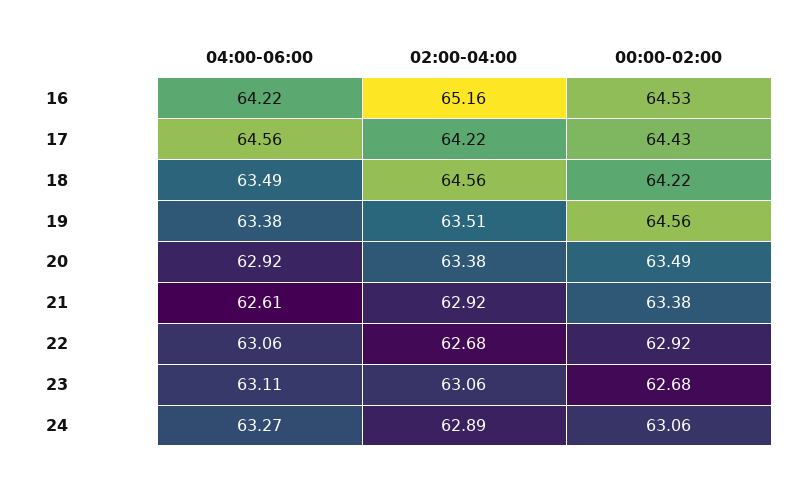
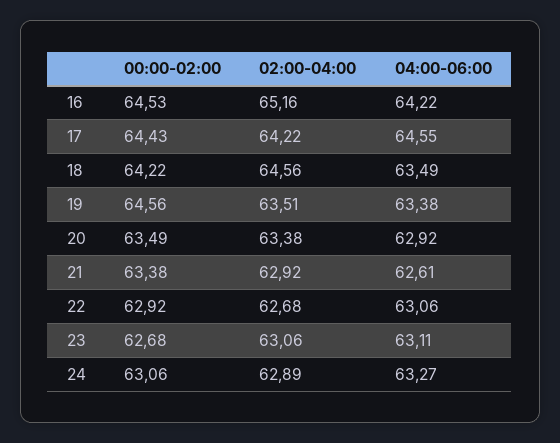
  {
    "04:00-06:00": {
      "16": 64.22,
-     "17": 64.56,
+     "17": 64.55,
      "18": 63.49,
      "19": 63.38,
      "20": 62.92,
      "21": 62.61,
      "22": 63.06,
      "23": 63.11,
      "24": 63.27
    },
    "02:00-04:00": {
      "16": 65.16,
      "17": 64.22,
      "18": 64.56,
      "19": 63.51,
      "20": 63.38,
      "21": 62.92,
      "22": 62.68,
      "23": 63.06,
      "24": 62.89
    },
    "00:00-02:00": {
      "16": 64.53,
      "17": 64.43,
      "18": 64.22,
      "19": 64.56,
      "20": 63.49,
      "21": 63.38,
      "22": 62.92,
      "23": 62.68,
      "24": 63.06
    }
  }

